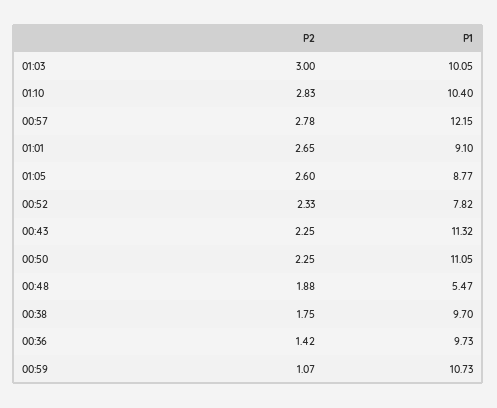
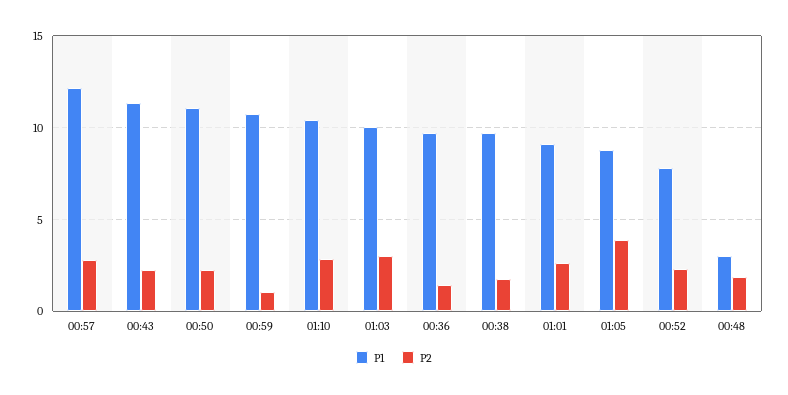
  {
    "P2": {
      "01:03": 3,
      "01:10": 2.83,
      "00:57": 2.78,
      "01:01": 2.65,
-     "01:05": 2.6,
+     "01:05": 4,
      "00:52": 2.33,
      "00:43": 2.25,
      "00:50": 2.25,
      "00:48": 1.88,
      "00:38": 1.75,
      "00:36": 1.42,
      "00:59": 1.07
    },
    "P1": {
      "01:03": 10.05,
      "01:10": 10.4,
      "00:57": 12.15,
      "01:01": 9.1,
      "01:05": 8.77,
      "00:52": 7.82,
      "00:43": 11.32,
      "00:50": 11.05,
-     "00:48": 5.47,
+     "00:48": 3,
      "00:38": 9.7,
      "00:36": 9.73,
      "00:59": 10.73
    }
  }

